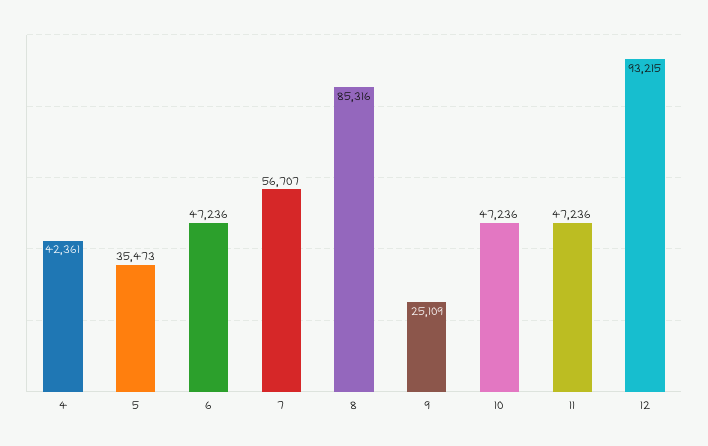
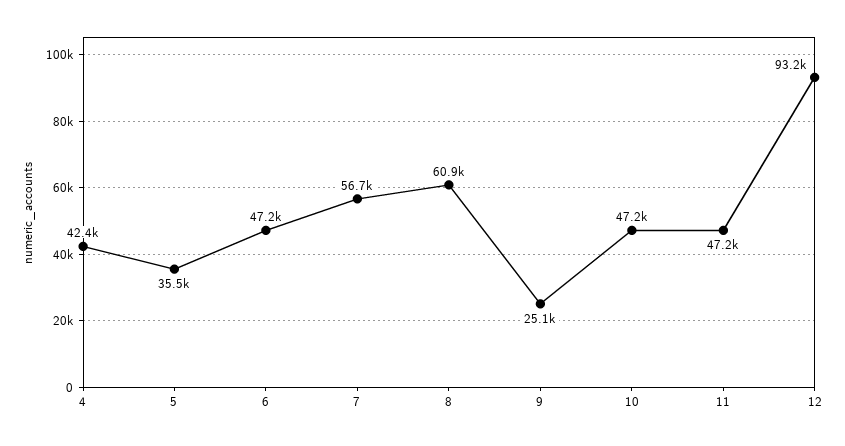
  {
    "4": 42361,
    "5": 35473,
    "6": 47236,
    "7": 56707,
-   "8": 85316,
+   "8": 60900,
    "9": 25109,
    "10": 47236,
    "11": 47236,
    "12": 93215
  }

